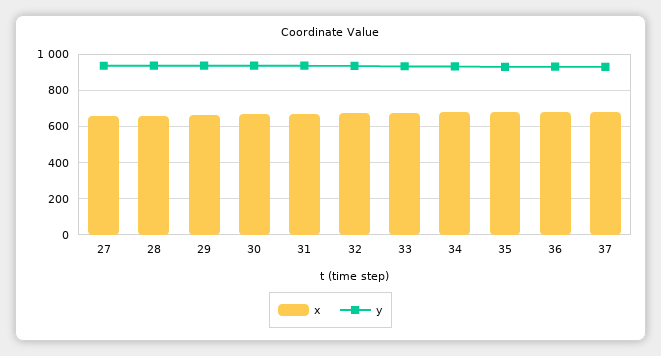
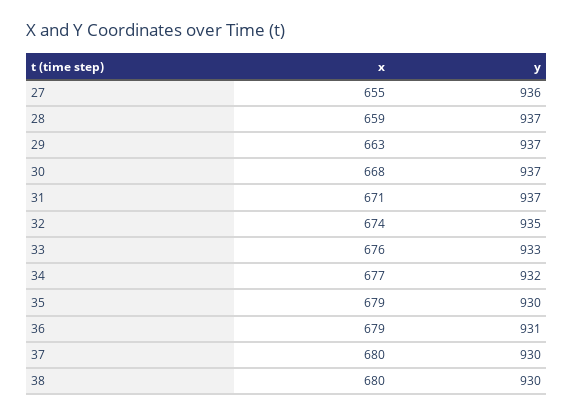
  {
    "x": {
      "27": 655,
      "28": 659,
      "29": 663,
      "30": 668,
      "31": 671,
      "32": 674,
      "33": 676,
      "34": 677,
      "35": 679,
      "36": 679,
-     "37": 680
+     "37": 680,
+     "38": 680
    },
    "y": {
      "27": 936,
      "28": 937,
      "29": 937,
      "30": 937,
      "31": 937,
      "32": 935,
      "33": 933,
      "34": 932,
      "35": 930,
      "36": 931,
-     "37": 930
+     "37": 930,
+     "38": 930
    }
  }

